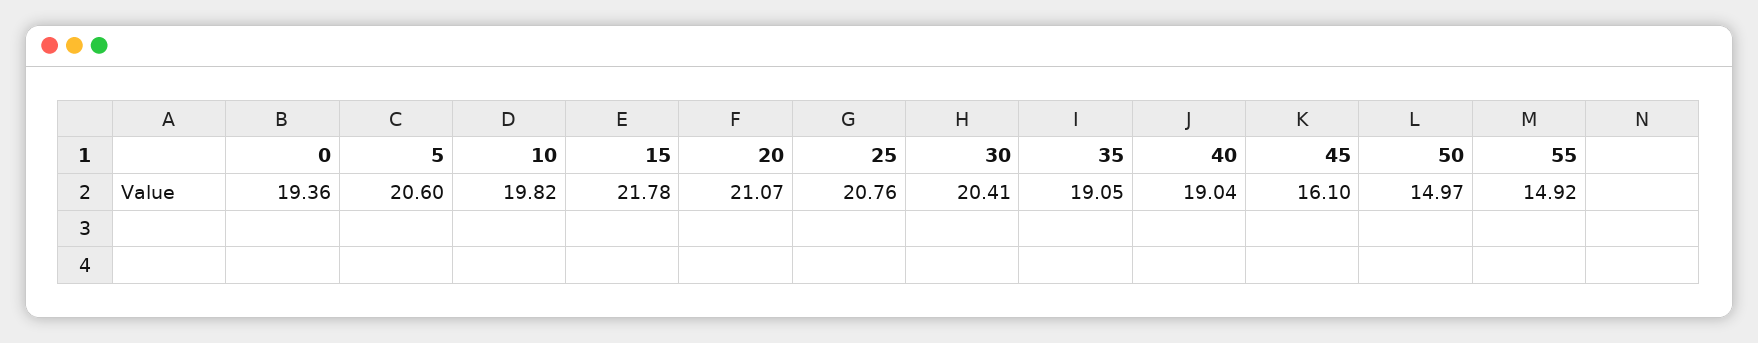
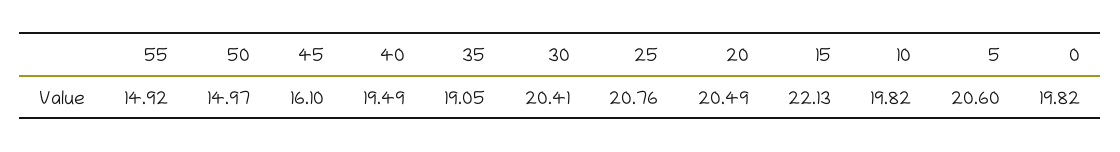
  {
-   "0": 19.36,
+   "0": 19.82,
    "5": 20.6,
    "10": 19.82,
-   "15": 21.78,
+   "15": 22.13,
-   "20": 21.07,
+   "20": 20.49,
    "25": 20.76,
    "30": 20.41,
    "35": 19.05,
-   "40": 19.04,
+   "40": 19.49,
    "45": 16.1,
    "50": 14.97,
    "55": 14.92
  }

